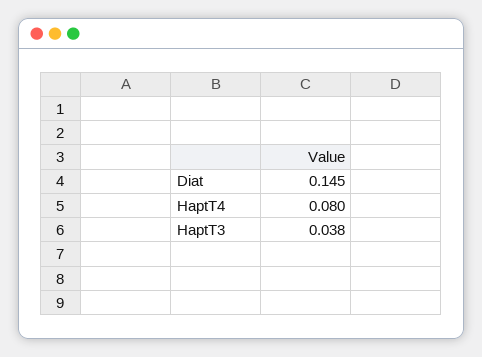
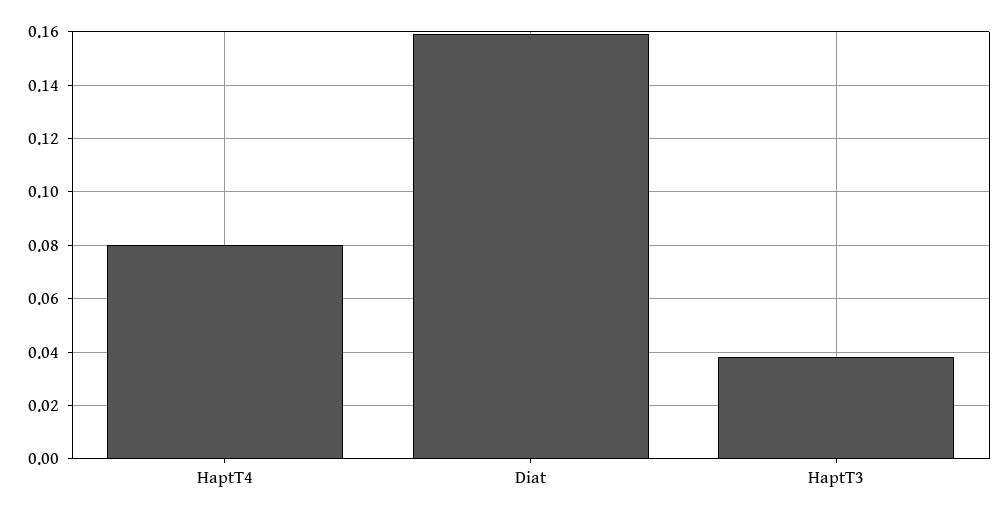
  {
-   "Diat": 0.145,
+   "Diat": 0.16,
    "HaptT4": 0.08,
    "HaptT3": 0.038
  }

